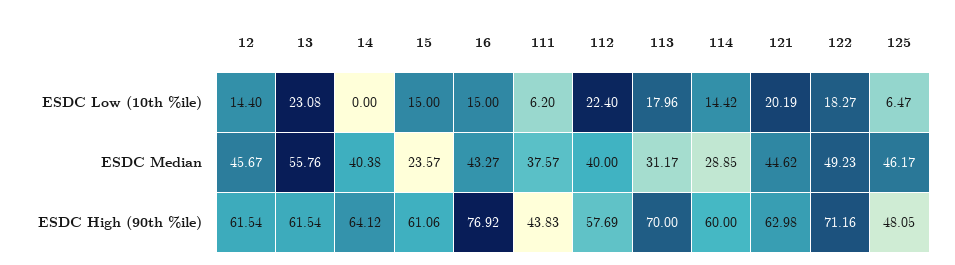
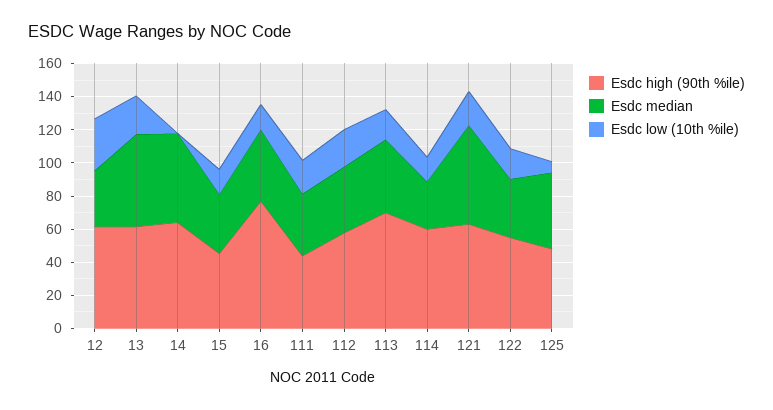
  {
    "ESDC Low (10th %ile)": {
-     "12": 14.4,
+     "12": 30,
      "13": 23.08,
      "14": 0,
      "15": 15,
      "16": 15,
-     "111": 6.2,
+     "111": 20,
      "112": 22.4,
      "113": 17.96,
      "114": 14.42,
      "121": 20.19,
      "122": 18.27,
      "125": 6.47
    },
    "ESDC Median": {
-     "12": 45.67,
+     "12": 35,
      "13": 55.76,
-     "14": 40.38,
+     "14": 55,
-     "15": 23.57,
+     "15": 35,
      "16": 43.27,
      "111": 37.57,
      "112": 40,
-     "113": 31.17,
+     "113": 45,
      "114": 28.85,
-     "121": 44.62,
+     "121": 60,
-     "122": 49.23,
+     "122": 35,
      "125": 46.17
    },
    "ESDC High (90th %ile)": {
      "12": 61.54,
      "13": 61.54,
      "14": 64.12,
-     "15": 61.06,
+     "15": 45,
      "16": 76.92,
      "111": 43.83,
      "112": 57.69,
      "113": 70,
      "114": 60,
      "121": 62.98,
-     "122": 71.16,
+     "122": 55,
      "125": 48.05
    }
  }

